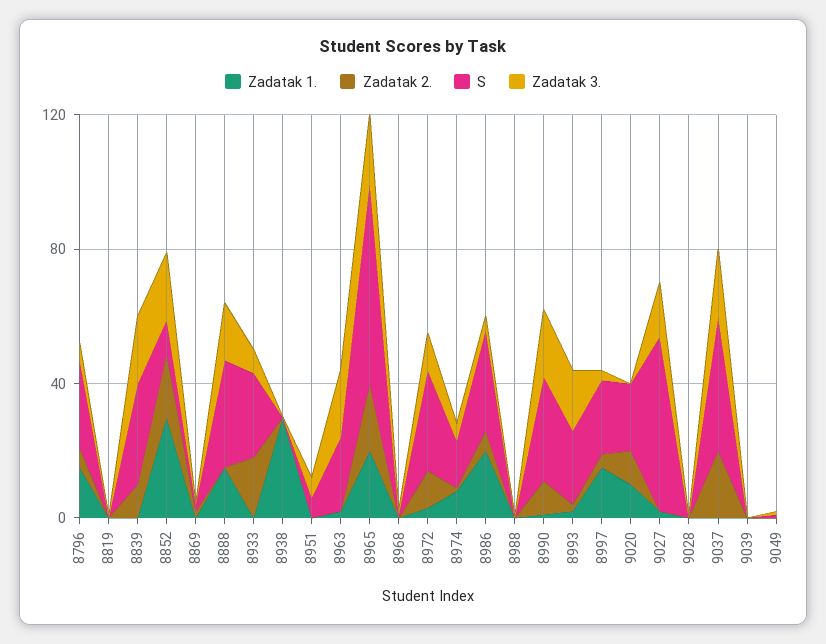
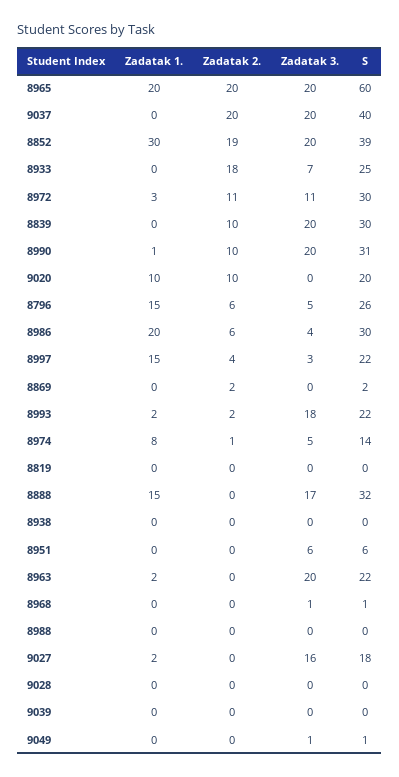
  {
    "Zadatak 1.": {
      "8796": 15,
      "8819": 0,
      "8839": 0,
      "8852": 30,
      "8869": 0,
      "8888": 15,
      "8933": 0,
-     "8938": 30,
+     "8938": 0,
      "8951": 0,
      "8963": 2,
      "8965": 20,
      "8968": 0,
      "8972": 3,
      "8974": 8,
      "8986": 20,
      "8988": 0,
      "8990": 1,
      "8993": 2,
      "8997": 15,
      "9020": 10,
      "9027": 2,
      "9028": 0,
      "9037": 0,
      "9039": 0,
      "9049": 0
    },
    "Zadatak 2.": {
      "8796": 6,
      "8819": 0,
      "8839": 10,
      "8852": 19,
      "8869": 2,
      "8888": 0,
      "8933": 18,
      "8938": 0,
      "8951": 0,
      "8963": 0,
      "8965": 20,
      "8968": 0,
      "8972": 11,
      "8974": 1,
      "8986": 6,
      "8988": 0,
      "8990": 10,
      "8993": 2,
      "8997": 4,
      "9020": 10,
      "9027": 0,
      "9028": 0,
      "9037": 20,
      "9039": 0,
      "9049": 0
    },
    "S": {
      "8796": 26,
      "8819": 0,
      "8839": 30,
-     "8852": 10,
+     "8852": 39,
      "8869": 2,
      "8888": 32,
      "8933": 25,
      "8938": 0,
      "8951": 6,
      "8963": 22,
      "8965": 60,
      "8968": 1,
      "8972": 30,
      "8974": 14,
      "8986": 30,
      "8988": 0,
      "8990": 31,
      "8993": 22,
      "8997": 22,
      "9020": 20,
-     "9027": 50,
+     "9027": 18,
      "9028": 0,
      "9037": 40,
      "9039": 0,
      "9049": 1
    },
    "Zadatak 3.": {
      "8796": 5,
      "8819": 0,
      "8839": 20,
      "8852": 20,
      "8869": 0,
      "8888": 17,
      "8933": 7,
      "8938": 0,
      "8951": 6,
      "8963": 20,
      "8965": 20,
      "8968": 1,
      "8972": 11,
      "8974": 5,
      "8986": 4,
      "8988": 0,
      "8990": 20,
      "8993": 18,
      "8997": 3,
      "9020": 0,
      "9027": 16,
      "9028": 0,
      "9037": 20,
      "9039": 0,
      "9049": 1
    }
  }

